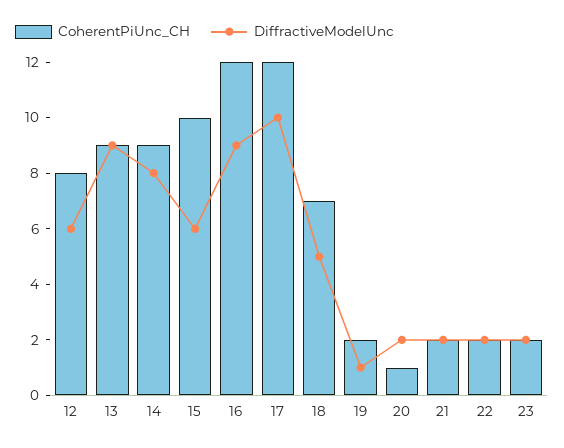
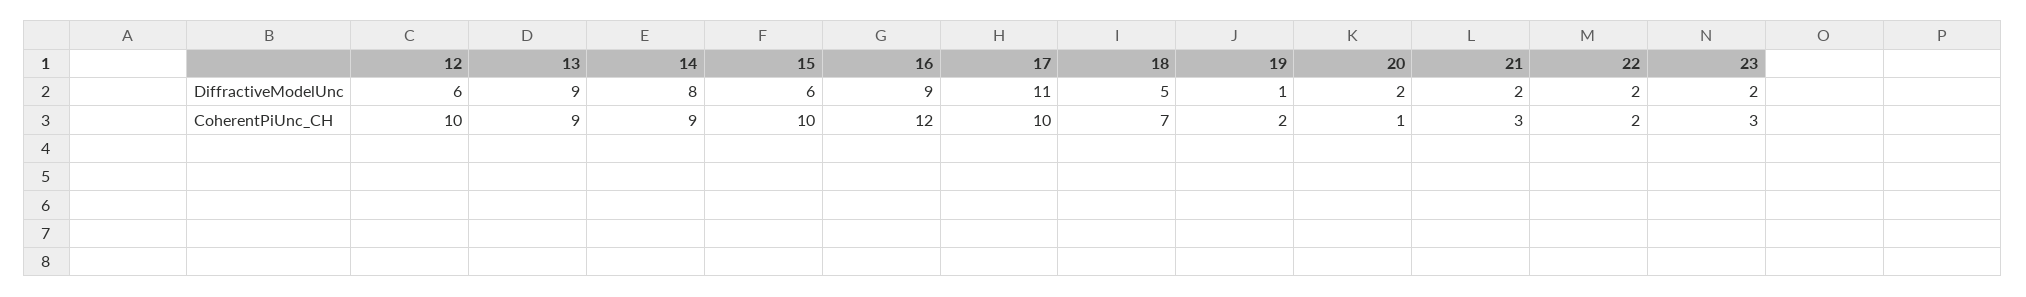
  {
    "CoherentPiUnc_CH": {
-     "12": 8,
+     "12": 10,
      "13": 9,
      "14": 9,
      "15": 10,
      "16": 12,
-     "17": 12,
+     "17": 10,
      "18": 7,
      "19": 2,
      "20": 1,
-     "21": 2,
+     "21": 3,
      "22": 2,
-     "23": 2
+     "23": 3
    },
    "DiffractiveModelUnc": {
      "12": 6,
      "13": 9,
      "14": 8,
      "15": 6,
      "16": 9,
-     "17": 10,
+     "17": 11,
      "18": 5,
      "19": 1,
      "20": 2,
      "21": 2,
      "22": 2,
      "23": 2
    }
  }

